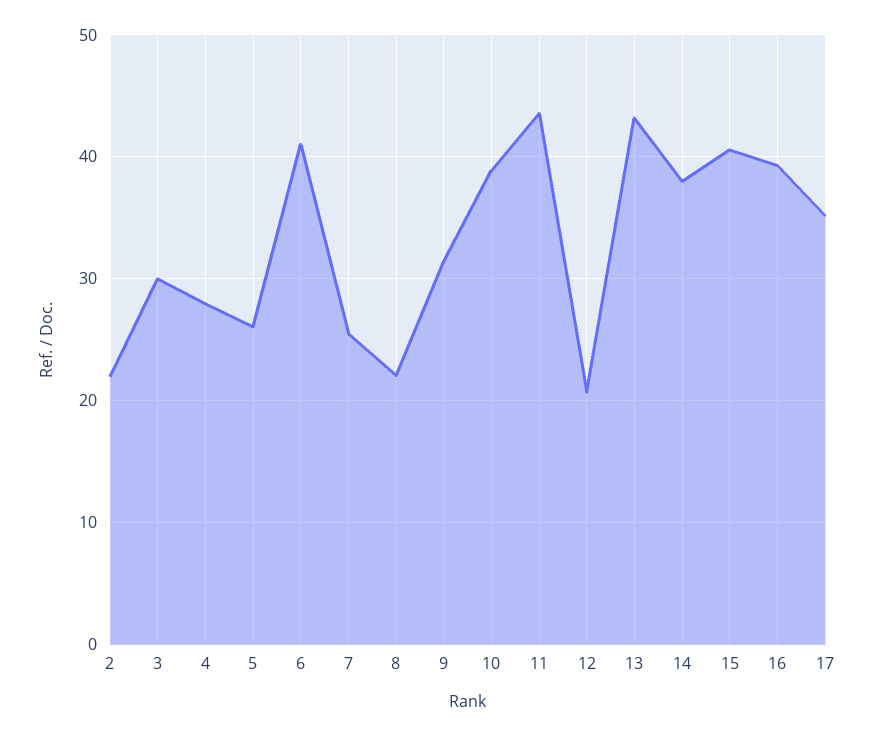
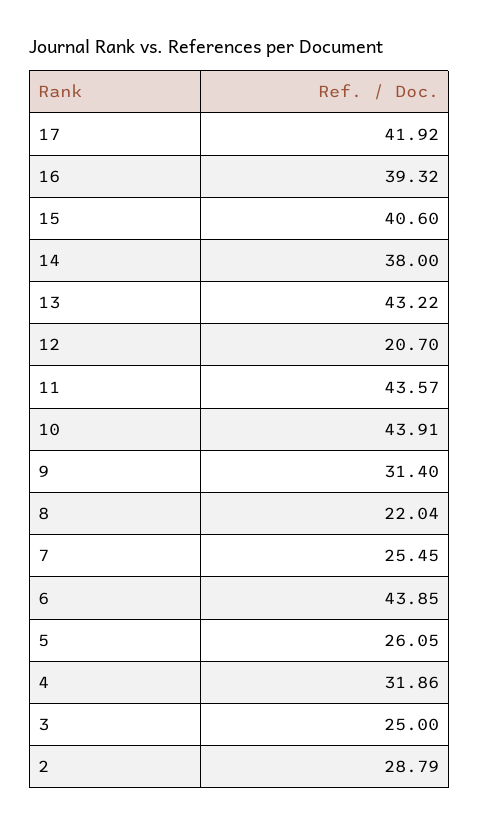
  {
-   "2": 22,
+   "2": 28.79,
-   "3": 30,
+   "3": 25,
-   "4": 28,
+   "4": 31.86,
    "5": 26.05,
-   "6": 41,
+   "6": 43.85,
    "7": 25.45,
    "8": 22.04,
    "9": 31.4,
-   "10": 39,
+   "10": 43.91,
    "11": 43.57,
    "12": 20.7,
    "13": 43.22,
    "14": 38,
    "15": 40.6,
    "16": 39.32,
-   "17": 35
+   "17": 41.92
  }

